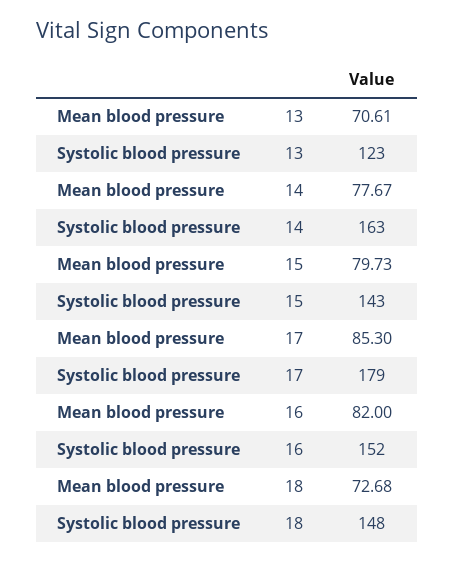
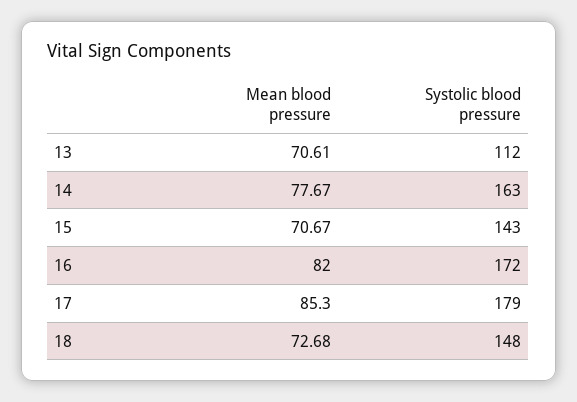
  {
    "Mean blood pressure": {
      "13": 70.61,
      "14": 77.67,
-     "15": 79.73,
+     "15": 70.67,
      "17": 85.3,
      "16": 82,
      "18": 72.68
    },
    "Systolic blood pressure": {
-     "13": 123,
+     "13": 112,
      "14": 163,
      "15": 143,
      "17": 179,
-     "16": 152,
+     "16": 172,
      "18": 148
    }
  }

